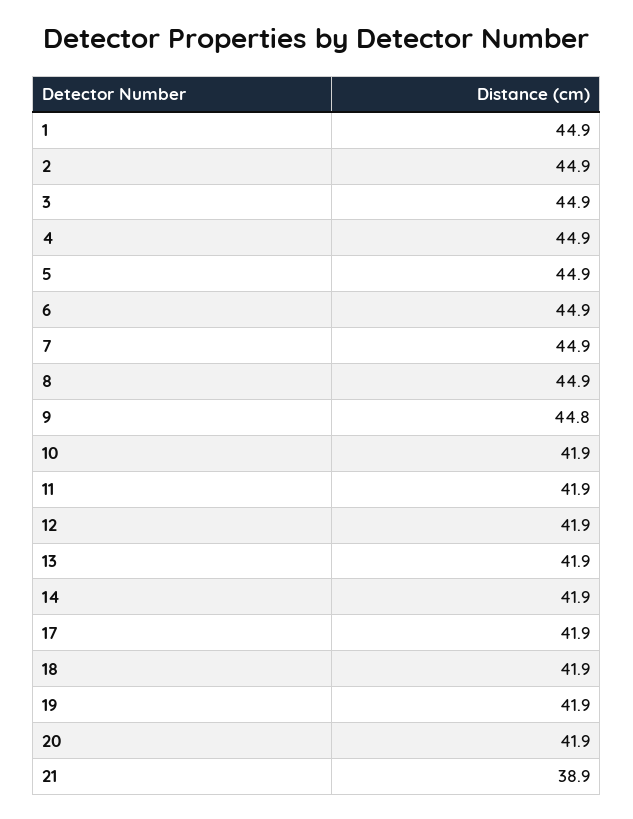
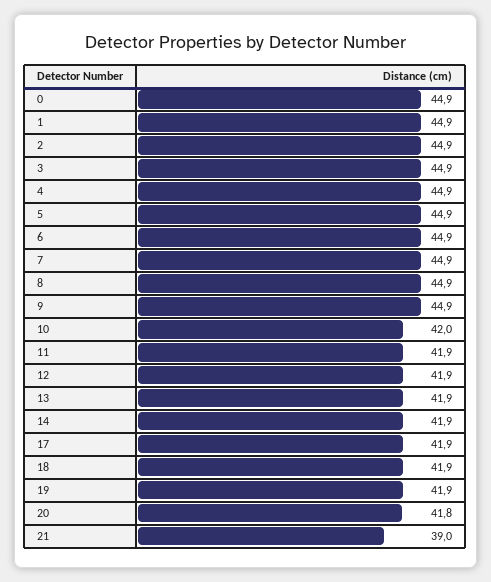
  {
    "1": 44.9,
    "2": 44.9,
    "3": 44.9,
    "4": 44.9,
    "5": 44.9,
    "6": 44.9,
    "7": 44.9,
    "8": 44.9,
-   "9": 44.8,
+   "9": 44.9,
-   "10": 41.9,
+   "10": 42,
    "11": 41.9,
    "12": 41.9,
    "13": 41.9,
    "14": 41.9,
    "17": 41.9,
    "18": 41.9,
    "19": 41.9,
-   "20": 41.9,
+   "20": 41.8,
-   "21": 38.9
+   "21": 39,
+   "0": 44.9
  }

